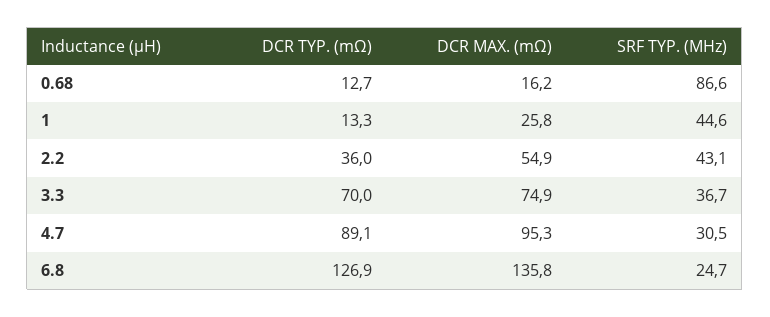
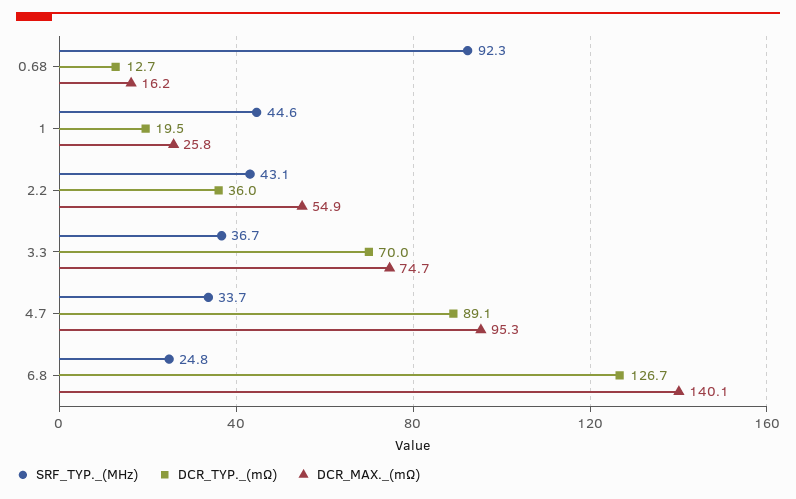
  {
    "DCR TYP. (mΩ)": {
      "0.68": 12.7,
-     "1": 13.3,
+     "1": 19.5,
      "2.2": 36,
      "3.3": 70,
      "4.7": 89.1,
-     "6.8": 126.9
+     "6.8": 126.7
    },
    "DCR MAX. (mΩ)": {
      "0.68": 16.2,
      "1": 25.8,
      "2.2": 54.9,
-     "3.3": 74.9,
+     "3.3": 74.7,
      "4.7": 95.3,
-     "6.8": 135.8
+     "6.8": 140.1
    },
    "SRF TYP. (MHz)": {
-     "0.68": 86.6,
+     "0.68": 92.3,
      "1": 44.6,
      "2.2": 43.1,
      "3.3": 36.7,
-     "4.7": 30.5,
+     "4.7": 33.7,
-     "6.8": 24.7
+     "6.8": 24.8
    }
  }

